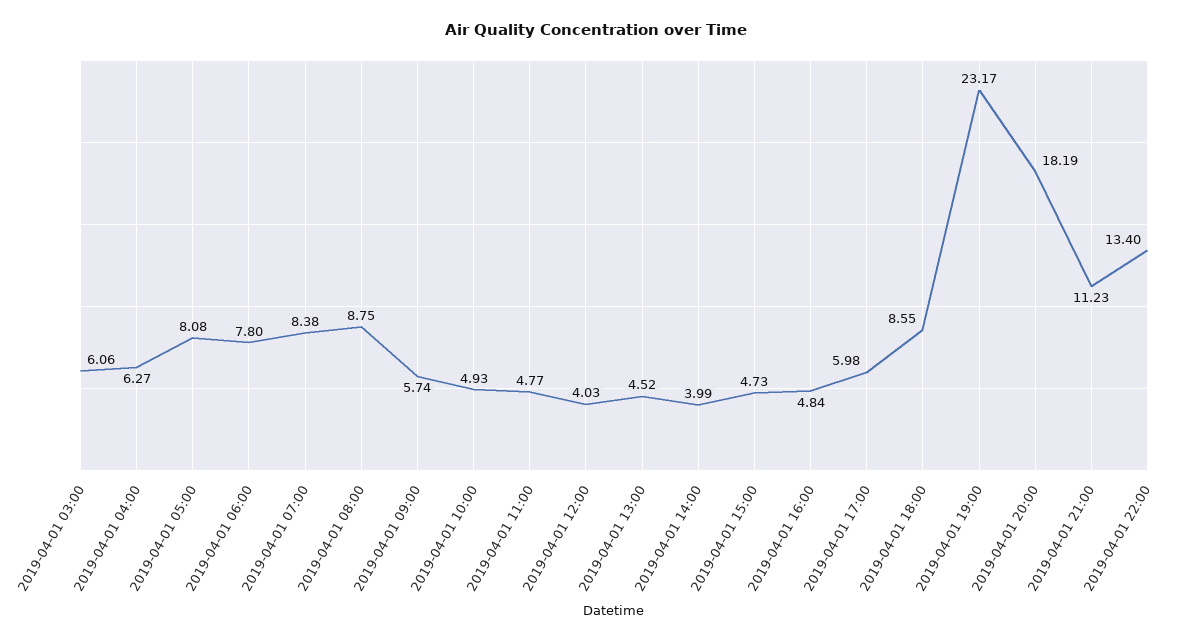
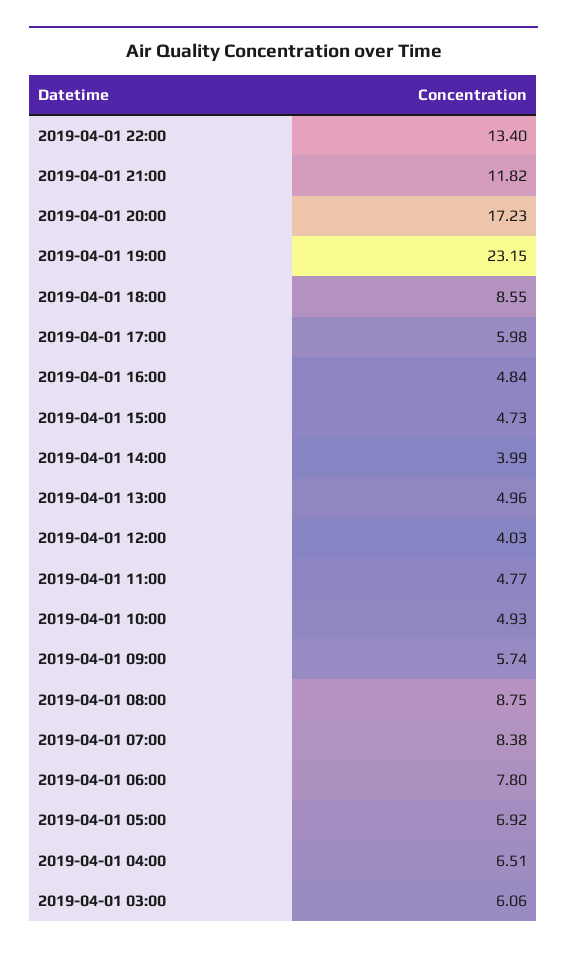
  {
    "2019-04-01 03:00": 6.06,
-   "2019-04-01 04:00": 6.27,
+   "2019-04-01 04:00": 6.51,
-   "2019-04-01 05:00": 8.08,
+   "2019-04-01 05:00": 6.92,
    "2019-04-01 06:00": 7.8,
    "2019-04-01 07:00": 8.38,
    "2019-04-01 08:00": 8.75,
    "2019-04-01 09:00": 5.74,
    "2019-04-01 10:00": 4.93,
    "2019-04-01 11:00": 4.77,
    "2019-04-01 12:00": 4.03,
-   "2019-04-01 13:00": 4.52,
+   "2019-04-01 13:00": 4.96,
    "2019-04-01 14:00": 3.99,
    "2019-04-01 15:00": 4.73,
    "2019-04-01 16:00": 4.84,
    "2019-04-01 17:00": 5.98,
    "2019-04-01 18:00": 8.55,
-   "2019-04-01 19:00": 23.17,
+   "2019-04-01 19:00": 23.15,
-   "2019-04-01 20:00": 18.19,
+   "2019-04-01 20:00": 17.23,
-   "2019-04-01 21:00": 11.23,
+   "2019-04-01 21:00": 11.82,
    "2019-04-01 22:00": 13.4
  }

